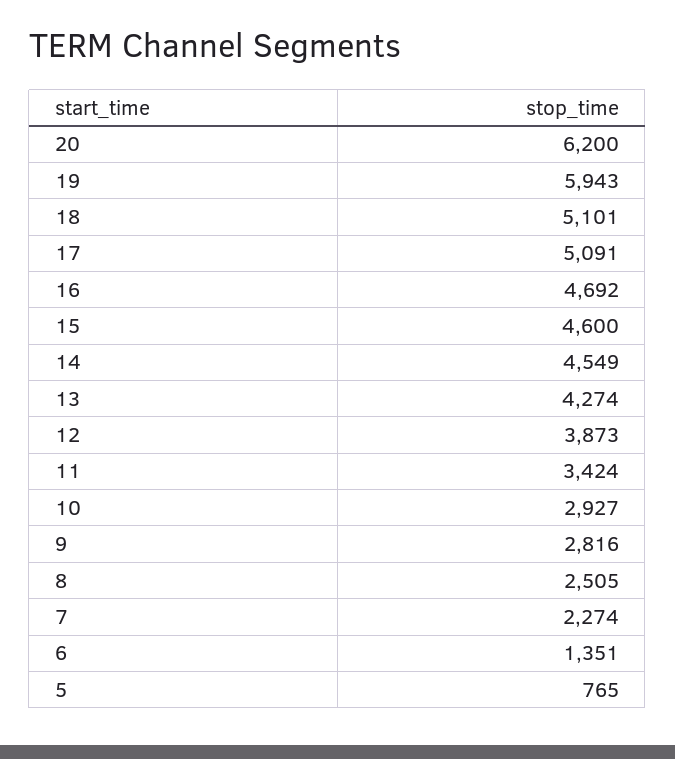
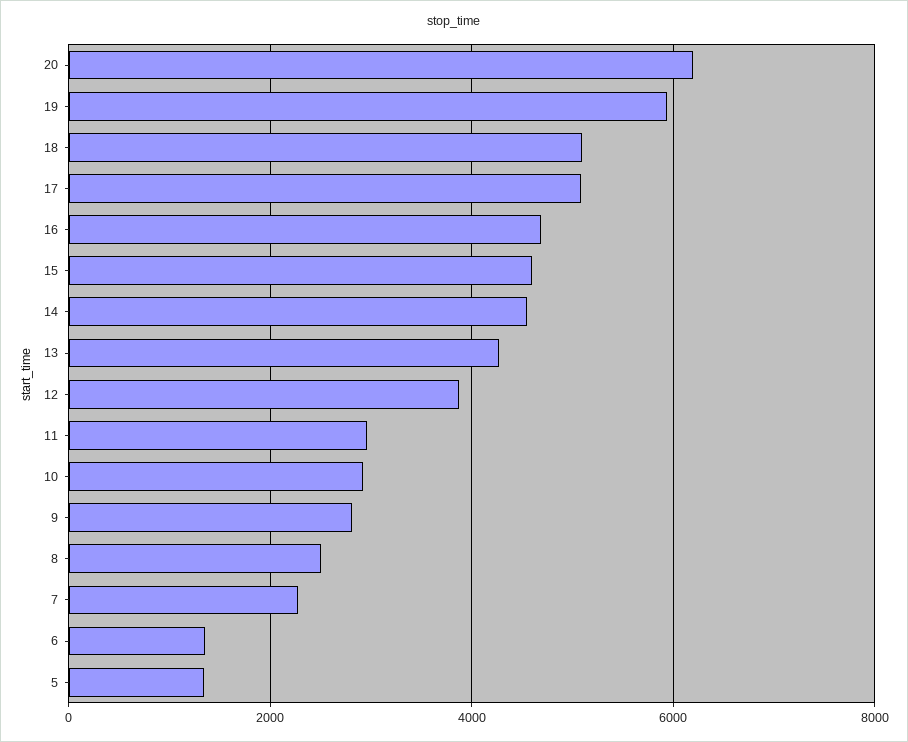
  {
    "20": 6200,
    "19": 5943,
    "18": 5101,
    "17": 5091,
    "16": 4692,
    "15": 4600,
    "14": 4549,
    "13": 4274,
    "12": 3873,
-   "11": 3424,
+   "11": 3000,
    "10": 2927,
    "9": 2816,
    "8": 2505,
    "7": 2274,
    "6": 1351,
-   "5": 765
+   "5": 1400
  }

